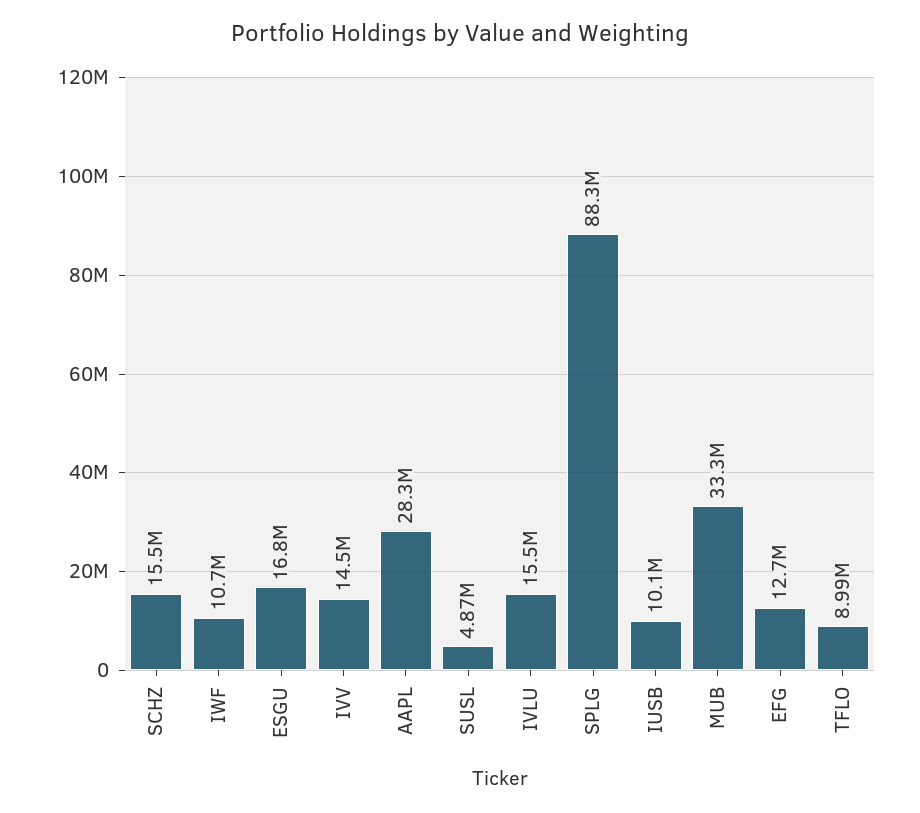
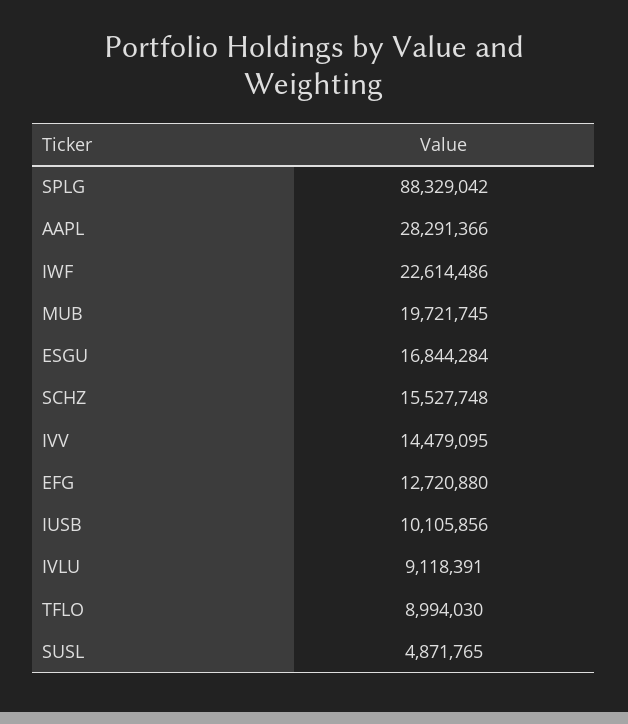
  {
    "SCHZ": 15527748,
-   "IWF": 10700000,
+   "IWF": 22614486,
    "ESGU": 16844284,
    "IVV": 14479095,
    "AAPL": 28291366,
    "SUSL": 4871765,
-   "IVLU": 15500000,
+   "IVLU": 9118391,
    "SPLG": 88329042,
    "IUSB": 10105856,
-   "MUB": 33300000,
+   "MUB": 19721745,
    "EFG": 12720880,
    "TFLO": 8994030
  }

